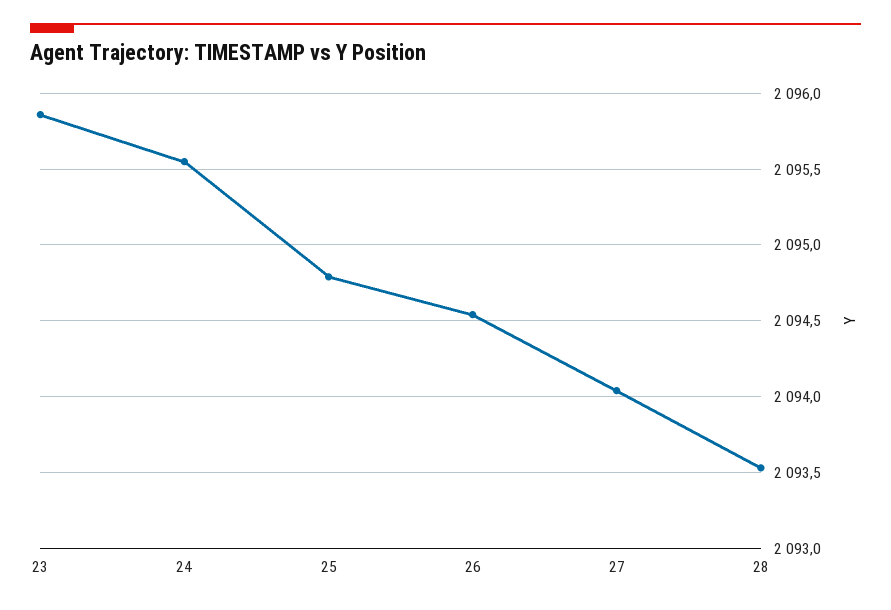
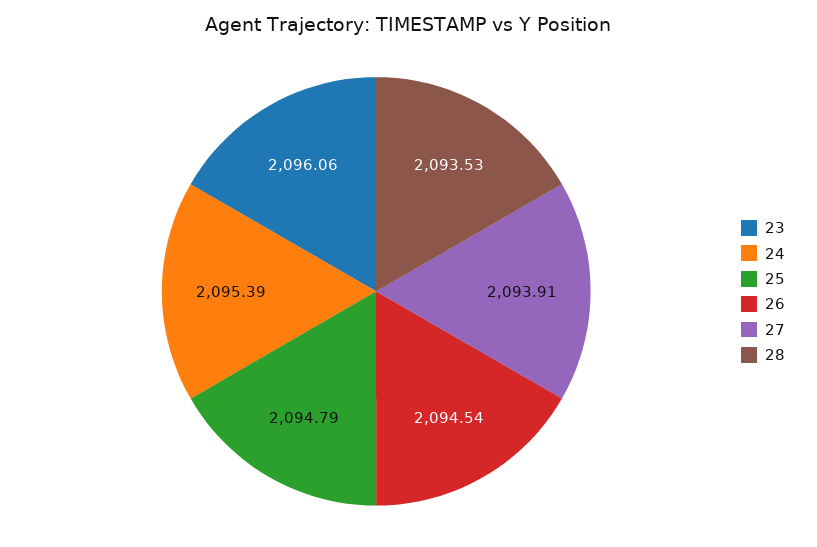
  {
-   "23": 2095.85,
+   "23": 2096.06,
-   "24": 2095.55,
+   "24": 2095.39,
    "25": 2094.79,
    "26": 2094.54,
-   "27": 2094.05,
+   "27": 2093.91,
    "28": 2093.53
  }

